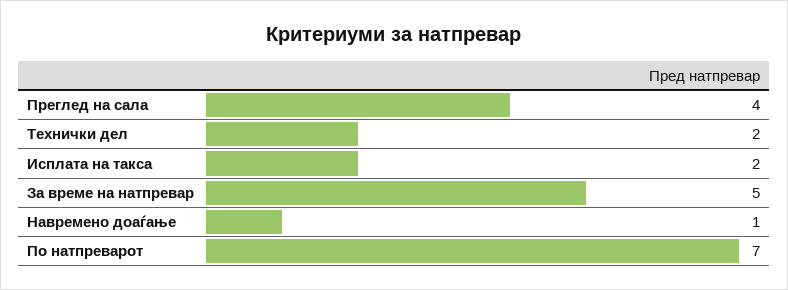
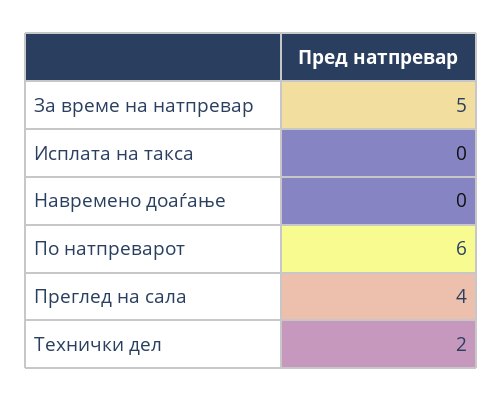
  {
    "Преглед на сала": 4,
    "Технички дел": 2,
-   "Исплата на такса": 2,
+   "Исплата на такса": 0,
    "За време на натпревар": 5,
-   "Навремено доаѓање": 1,
+   "Навремено доаѓање": 0,
-   "По натпреварот": 7
+   "По натпреварот": 6
  }

